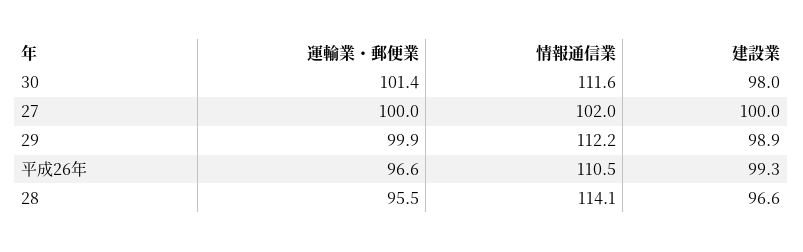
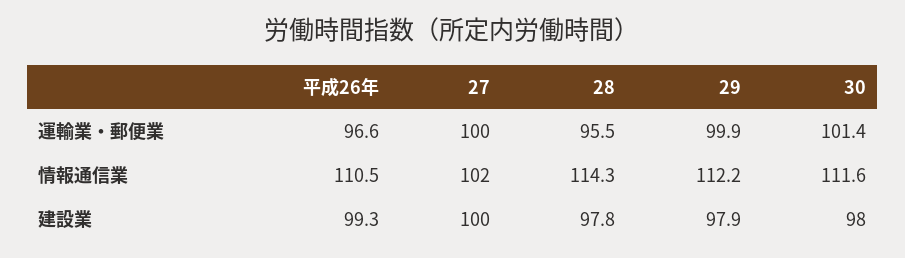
  {
    "運輸業・郵便業": {
      "30": 101.4,
      "27": 100,
      "29": 99.9,
      "平成26年": 96.6,
      "28": 95.5
    },
    "情報通信業": {
      "30": 111.6,
      "27": 102,
      "29": 112.2,
      "平成26年": 110.5,
-     "28": 114.1
+     "28": 114.3
    },
    "建設業": {
      "30": 98,
      "27": 100,
-     "29": 98.9,
+     "29": 97.9,
      "平成26年": 99.3,
-     "28": 96.6
+     "28": 97.8
    }
  }

